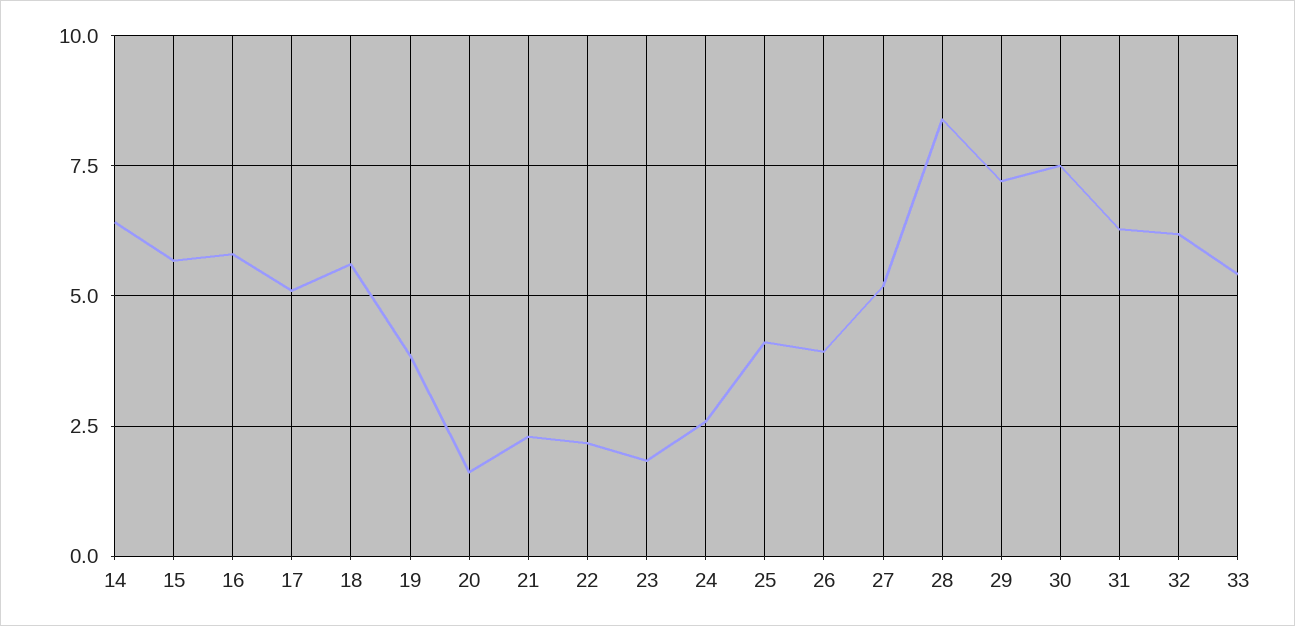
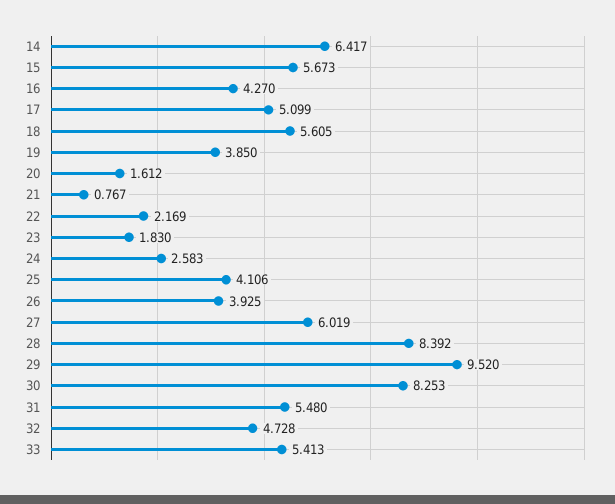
  {
    "14": 6.417,
    "15": 5.673,
-   "16": 5.75,
+   "16": 4.27,
    "17": 5.099,
    "18": 5.605,
    "19": 3.85,
    "20": 1.612,
-   "21": 2.25,
+   "21": 0.767,
    "22": 2.169,
    "23": 1.83,
    "24": 2.583,
    "25": 4.106,
    "26": 3.925,
-   "27": 5.25,
+   "27": 6.019,
    "28": 8.392,
-   "29": 7.25,
+   "29": 9.52,
-   "30": 7.5,
+   "30": 8.253,
-   "31": 6.25,
+   "31": 5.48,
-   "32": 6.25,
+   "32": 4.728,
    "33": 5.413
  }

